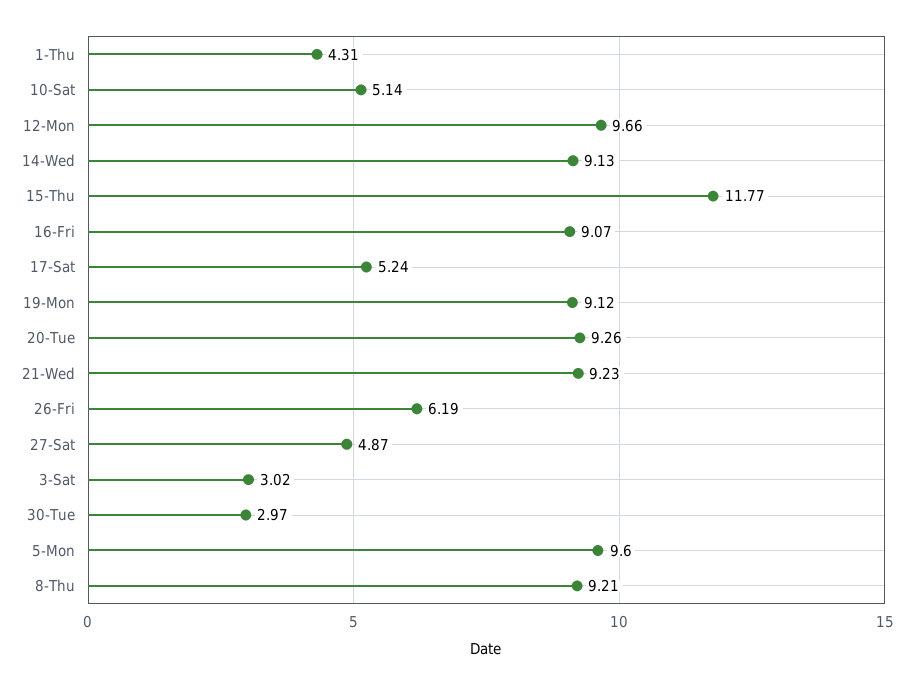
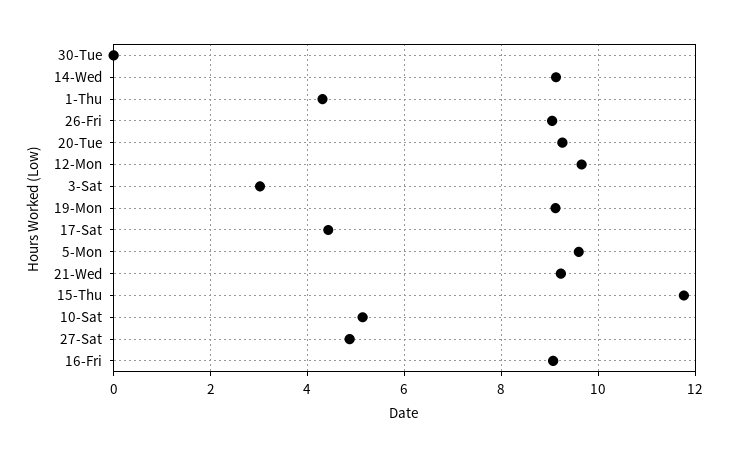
  {
    "1-Thu": 4.31,
    "10-Sat": 5.14,
    "12-Mon": 9.66,
    "14-Wed": 9.13,
    "15-Thu": 11.77,
    "16-Fri": 9.07,
-   "17-Sat": 5.24,
+   "17-Sat": 4.4,
    "19-Mon": 9.12,
    "20-Tue": 9.26,
    "21-Wed": 9.23,
-   "26-Fri": 6.19,
+   "26-Fri": 9,
    "27-Sat": 4.87,
    "3-Sat": 3.02,
-   "30-Tue": 2.97,
+   "30-Tue": 0,
-   "5-Mon": 9.6,
+   "5-Mon": 9.6
-   "8-Thu": 9.21
  }

